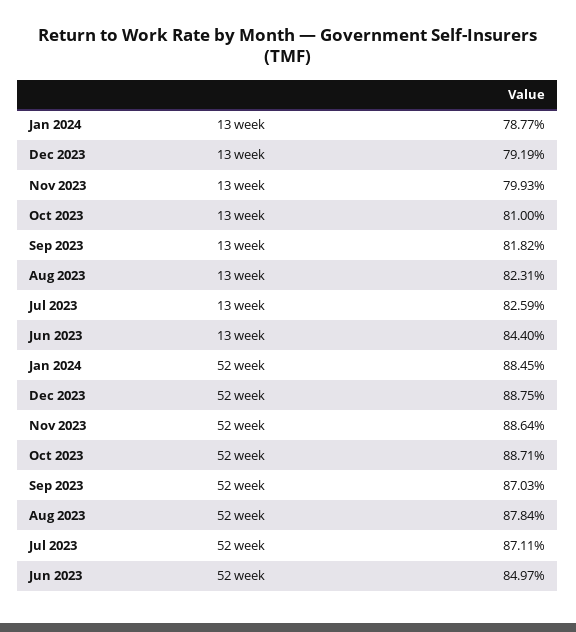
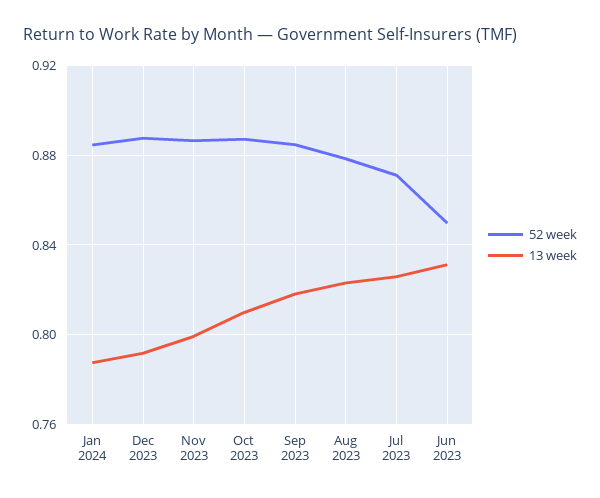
  {
    "13 week": {
      "Jan 2024": 0.7877,
      "Dec 2023": 0.7919,
      "Nov 2023": 0.7993,
      "Oct 2023": 0.81,
      "Sep 2023": 0.8182,
      "Aug 2023": 0.8231,
      "Jul 2023": 0.8259,
-     "Jun 2023": 0.844
+     "Jun 2023": 0.83
    },
    "52 week": {
      "Jan 2024": 0.8845,
      "Dec 2023": 0.8875,
      "Nov 2023": 0.8864,
      "Oct 2023": 0.8871,
-     "Sep 2023": 0.8703,
+     "Sep 2023": 0.885,
      "Aug 2023": 0.8784,
      "Jul 2023": 0.8711,
      "Jun 2023": 0.8497
    }
  }

